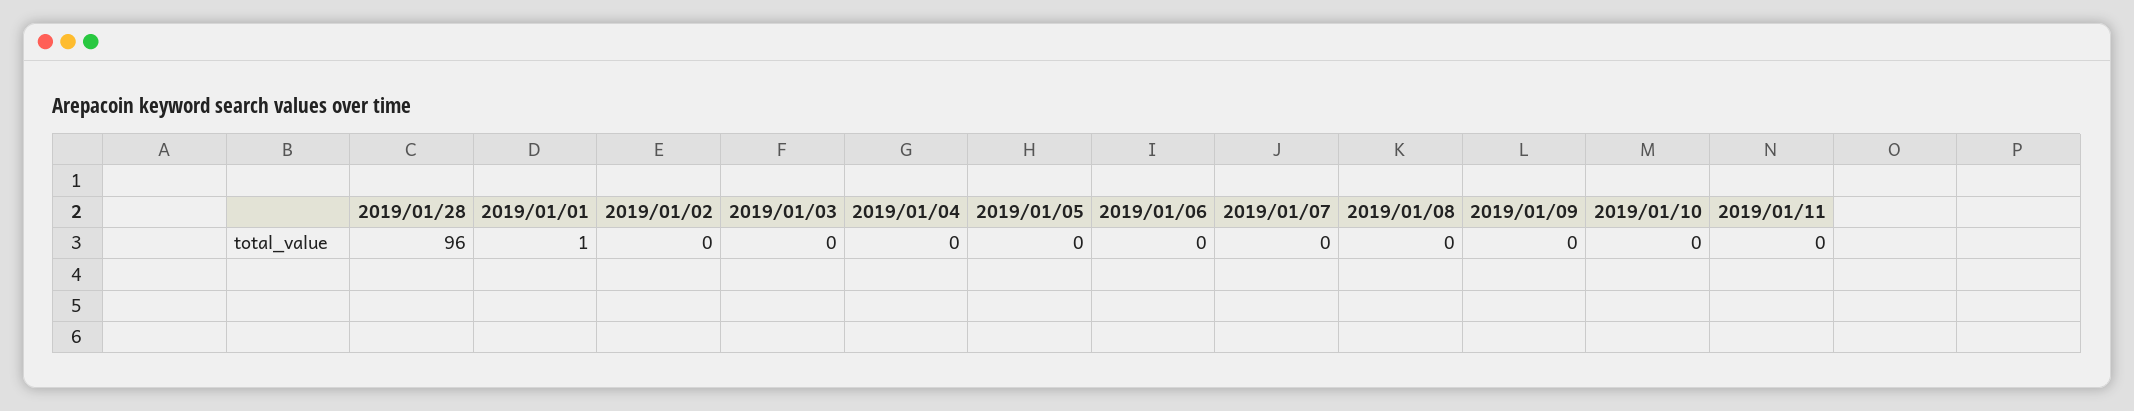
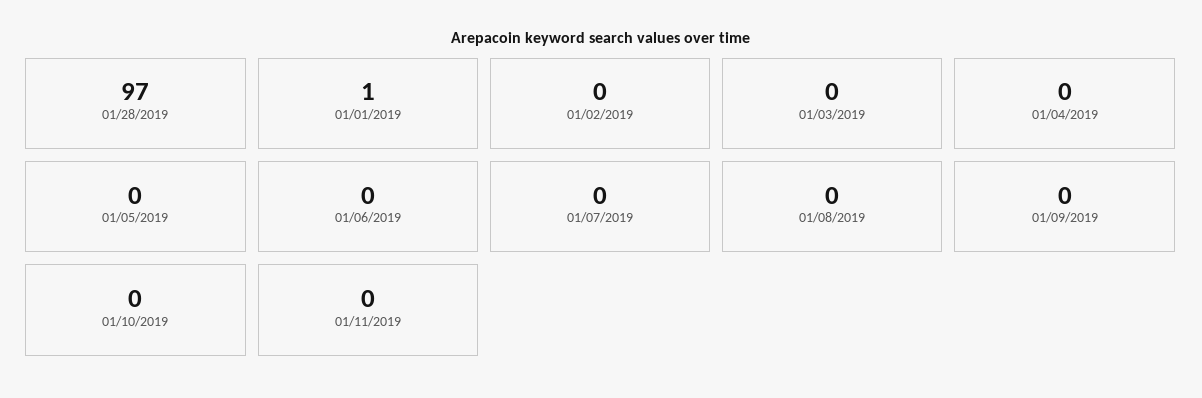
  {
-   "2019/01/28": 96,
+   "2019/01/28": 97,
    "2019/01/01": 1,
    "2019/01/02": 0,
    "2019/01/03": 0,
    "2019/01/04": 0,
    "2019/01/05": 0,
    "2019/01/06": 0,
    "2019/01/07": 0,
    "2019/01/08": 0,
    "2019/01/09": 0,
    "2019/01/10": 0,
    "2019/01/11": 0
  }

